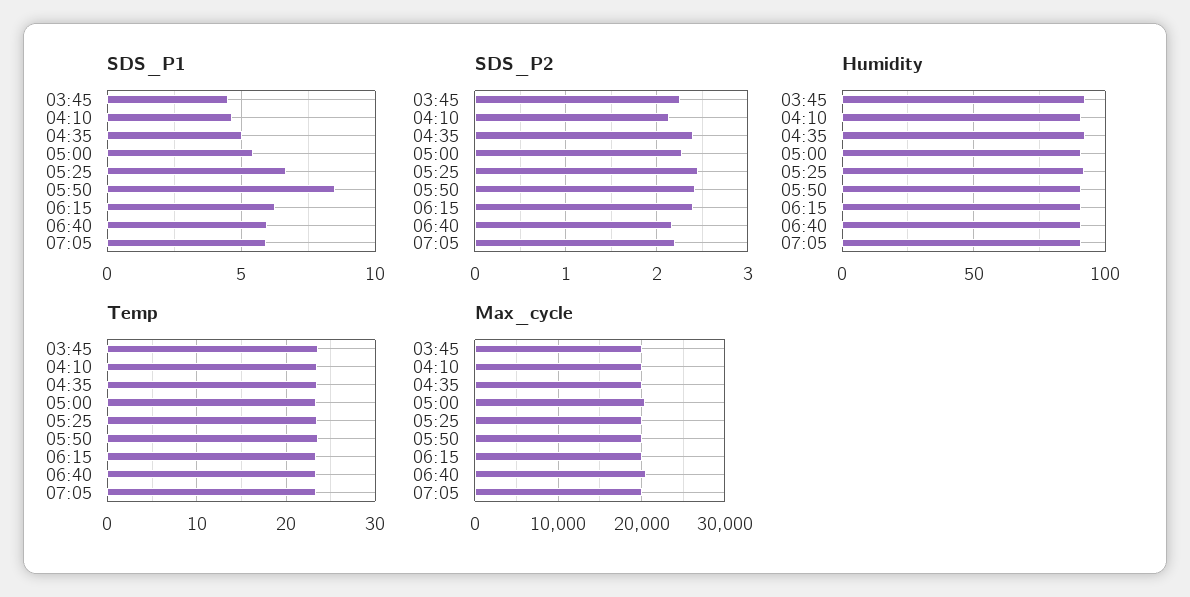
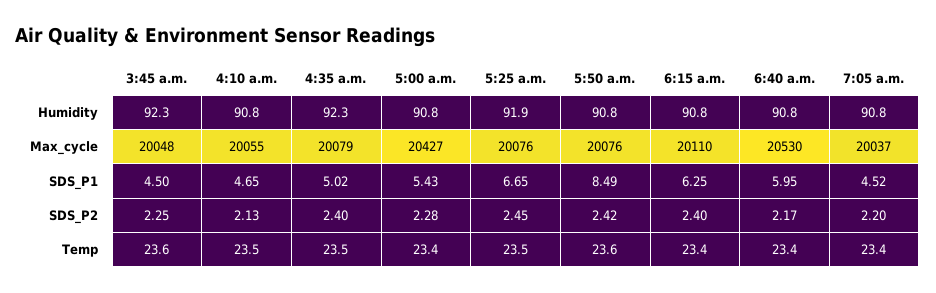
  {
    "SDS_P1": {
      "03:45": 4.5,
      "04:10": 4.65,
      "04:35": 5.02,
      "05:00": 5.43,
      "05:25": 6.65,
      "05:50": 8.49,
      "06:15": 6.25,
      "06:40": 5.95,
-     "07:05": 6
+     "07:05": 4.52
    },
    "SDS_P2": {
      "03:45": 2.25,
      "04:10": 2.13,
      "04:35": 2.4,
      "05:00": 2.28,
      "05:25": 2.45,
      "05:50": 2.42,
      "06:15": 2.4,
      "06:40": 2.17,
      "07:05": 2.2
    },
    "Humidity": {
      "03:45": 92.3,
      "04:10": 90.8,
      "04:35": 92.3,
      "05:00": 90.8,
      "05:25": 91.9,
      "05:50": 90.8,
      "06:15": 90.8,
      "06:40": 90.8,
      "07:05": 90.8
    },
    "Temp": {
      "03:45": 23.6,
      "04:10": 23.5,
      "04:35": 23.5,
      "05:00": 23.4,
      "05:25": 23.5,
      "05:50": 23.6,
      "06:15": 23.4,
      "06:40": 23.4,
      "07:05": 23.4
    },
    "Max_cycle": {
      "03:45": 20048,
      "04:10": 20055,
      "04:35": 20079,
      "05:00": 20427,
      "05:25": 20076,
      "05:50": 20076,
      "06:15": 20110,
      "06:40": 20530,
      "07:05": 20037
    }
  }

